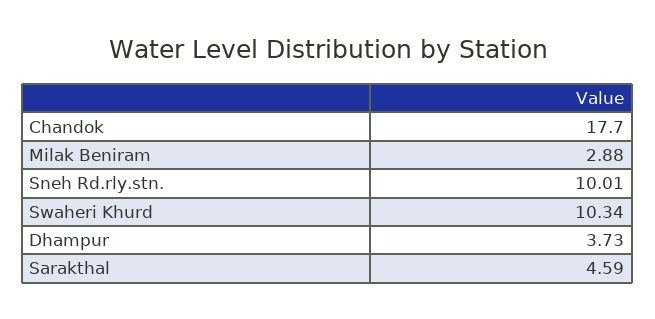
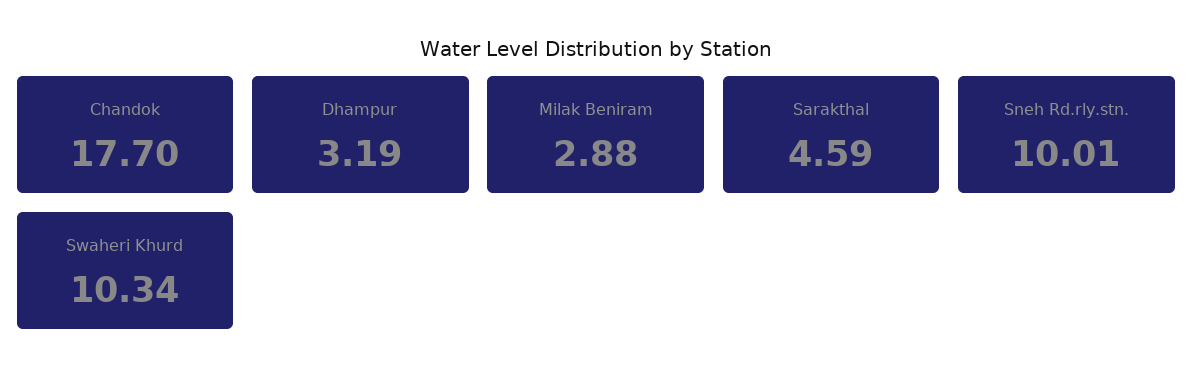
  {
    "Chandok": 17.7,
    "Milak Beniram": 2.88,
    "Sneh Rd.rly.stn.": 10.01,
    "Swaheri Khurd": 10.34,
-   "Dhampur": 3.73,
+   "Dhampur": 3.19,
    "Sarakthal": 4.59
  }

